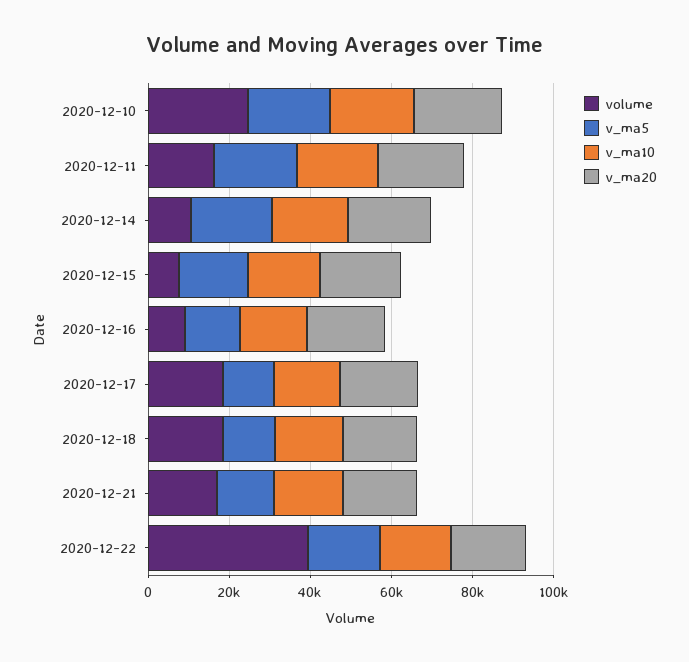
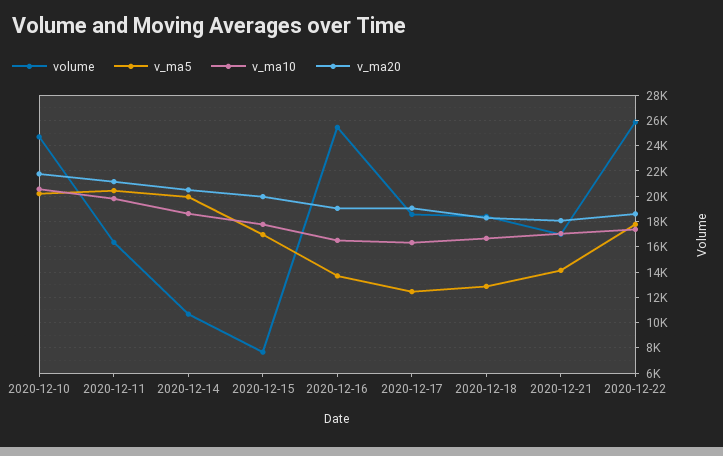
  {
    "volume": {
      "2020-12-10": 24500,
      "2020-12-11": 16500,
      "2020-12-14": 10500,
      "2020-12-15": 7500,
-     "2020-12-16": 10000,
+     "2020-12-16": 25500,
      "2020-12-17": 18500,
      "2020-12-18": 18500,
      "2020-12-21": 17000,
-     "2020-12-22": 40000
+     "2020-12-22": 26000
    },
    "v_ma5": {
      "2020-12-10": 20000,
      "2020-12-11": 20500,
      "2020-12-14": 20000,
      "2020-12-15": 17000,
      "2020-12-16": 13500,
      "2020-12-17": 12500,
      "2020-12-18": 13000,
      "2020-12-21": 14000,
      "2020-12-22": 18000
    },
    "v_ma10": {
      "2020-12-10": 20500,
      "2020-12-11": 20000,
      "2020-12-14": 18500,
      "2020-12-15": 18000,
      "2020-12-16": 16500,
      "2020-12-17": 16500,
      "2020-12-18": 16500,
      "2020-12-21": 17000,
      "2020-12-22": 17500
    },
    "v_ma20": {
      "2020-12-10": 22000,
      "2020-12-11": 21000,
      "2020-12-14": 20500,
      "2020-12-15": 20000,
      "2020-12-16": 19000,
      "2020-12-17": 19000,
      "2020-12-18": 18500,
      "2020-12-21": 18000,
      "2020-12-22": 18500
    }
  }

